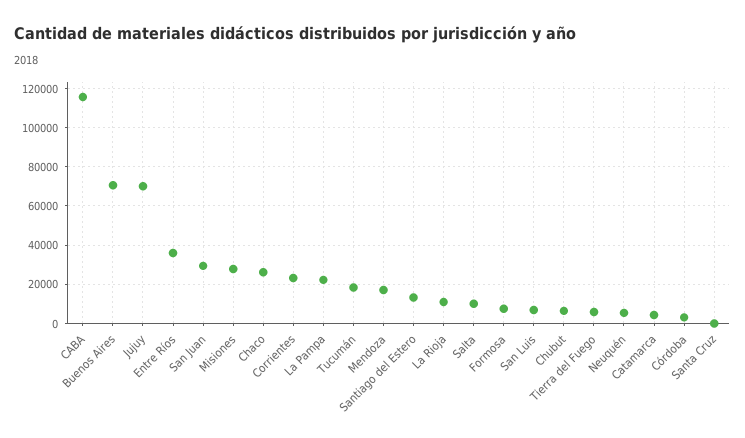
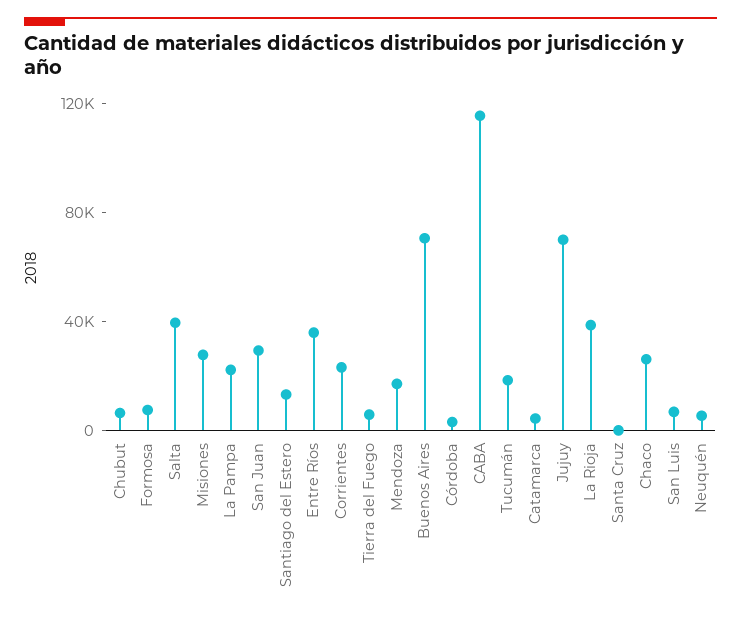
  {
    "CABA": 115000,
    "Buenos Aires": 70000,
    "Jujuy": 70000,
    "Entre Ríos": 35000,
    "San Juan": 30000,
    "Misiones": 30000,
    "Chaco": 25000,
    "Corrientes": 25000,
    "La Pampa": 20000,
    "Tucumán": 20000,
    "Mendoza": 15000,
    "Santiago del Estero": 15000,
-   "La Rioja": 10000,
+   "La Rioja": 40000,
-   "Salta": 10000,
+   "Salta": 40000,
    "Formosa": 10000,
    "San Luis": 5000,
    "Chubut": 5000,
    "Tierra del Fuego": 5000,
    "Neuquén": 5000,
    "Catamarca": 5000,
    "Córdoba": 5000,
    "Santa Cruz": 0
  }

